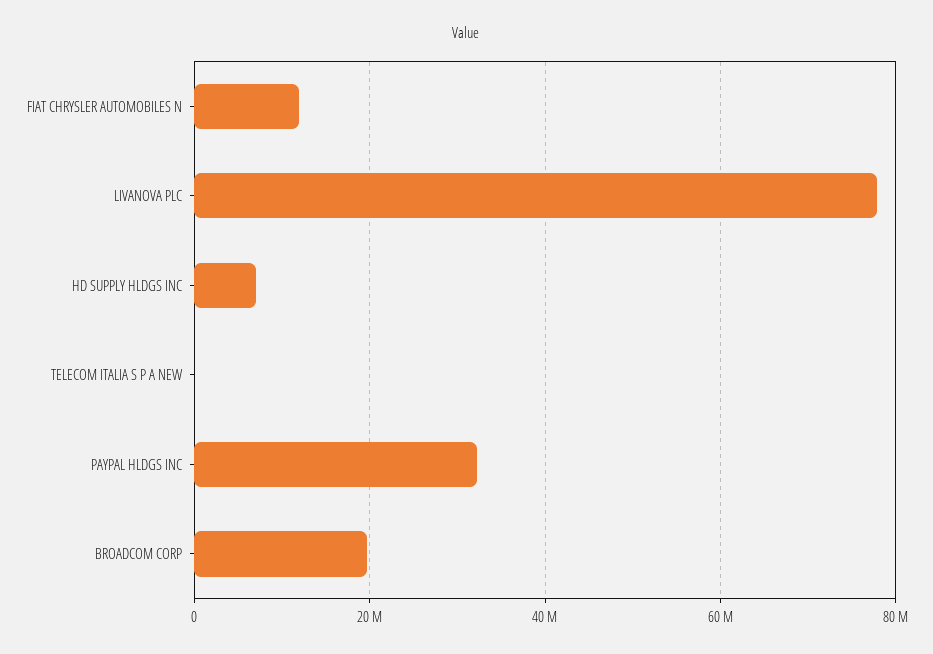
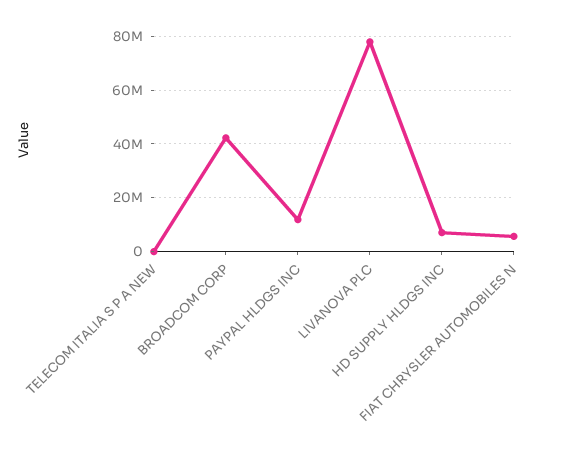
  {
-   "FIAT CHRYSLER AUTOMOBILES N": 12000000,
+   "FIAT CHRYSLER AUTOMOBILES N": 5000000,
    "LIVANOVA PLC": 78000000,
    "HD SUPPLY HLDGS INC": 8000000,
    "TELECOM ITALIA S P A NEW": 0,
-   "PAYPAL HLDGS INC": 32000000,
+   "PAYPAL HLDGS INC": 12500000,
-   "BROADCOM CORP": 20000000
+   "BROADCOM CORP": 42500000
  }

